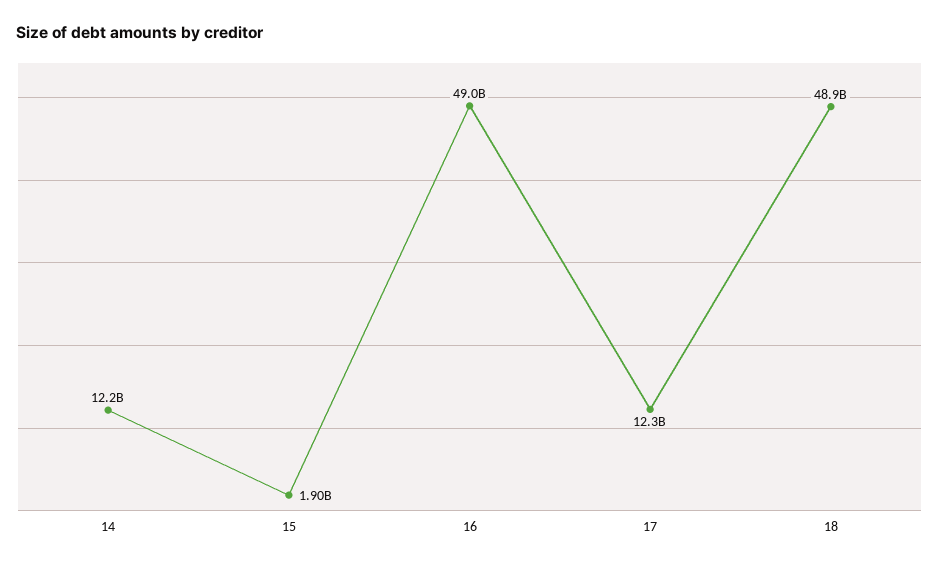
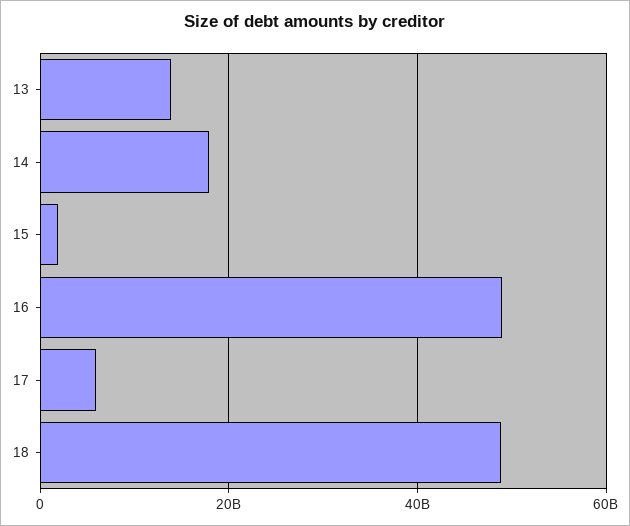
  {
-   "14": 12200000000,
+   "14": 18000000000,
    "15": 1900000000,
    "16": 49000000000,
-   "17": 12300000000,
+   "17": 6000000000,
-   "18": 48900000000
+   "18": 48900000000,
+   "13": 14000000000
  }

